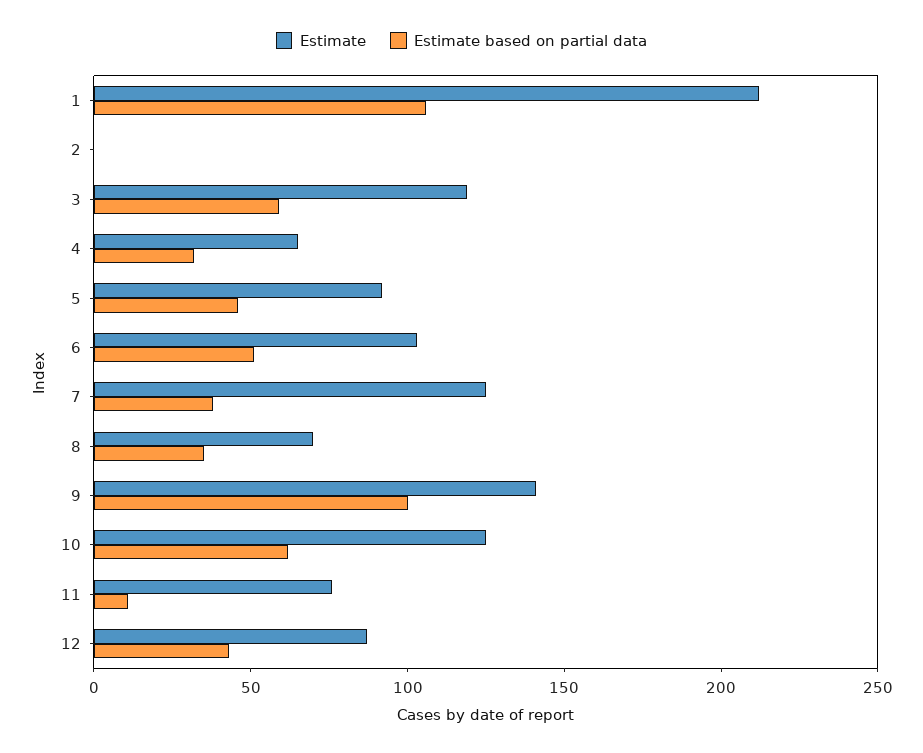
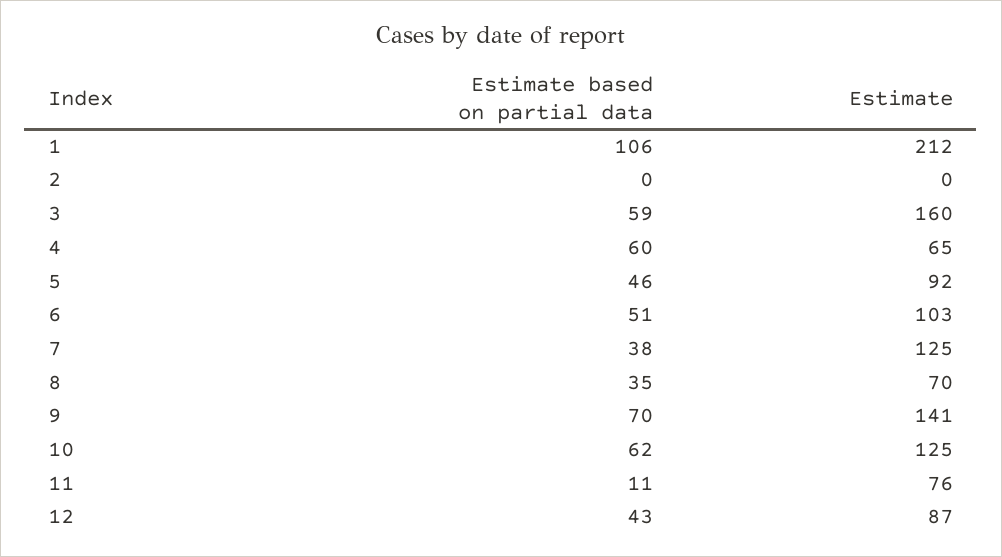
  {
    "Estimate": {
      "1": 212,
      "2": 0,
-     "3": 120,
+     "3": 160,
      "4": 65,
      "5": 92,
      "6": 103,
      "7": 125,
      "8": 70,
      "9": 141,
      "10": 125,
      "11": 76,
      "12": 87
    },
    "Estimate based on partial data": {
      "1": 106,
      "2": 0,
      "3": 59,
-     "4": 30,
+     "4": 60,
      "5": 46,
      "6": 51,
      "7": 38,
      "8": 35,
-     "9": 100,
+     "9": 70,
      "10": 62,
      "11": 11,
      "12": 43
    }
  }

